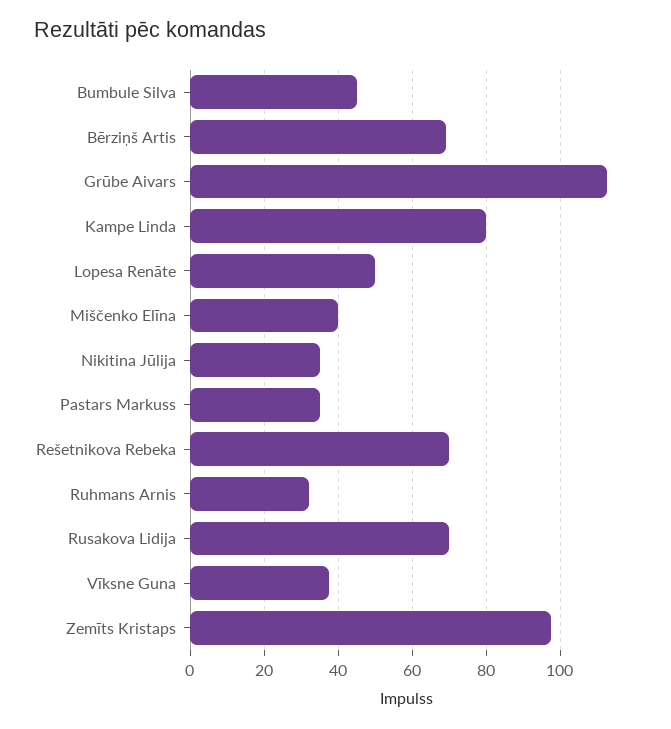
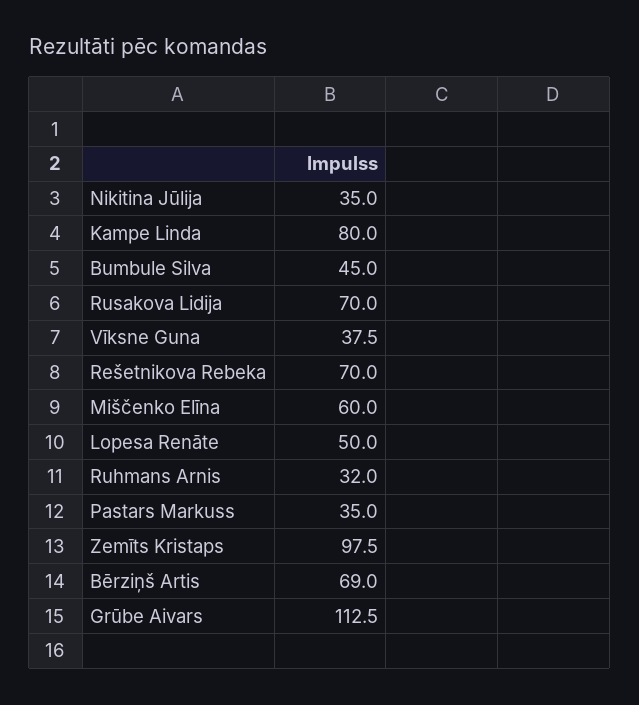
  {
    "Bumbule Silva": 45,
    "Bērziņš Artis": 69,
    "Grūbe Aivars": 112.5,
    "Kampe Linda": 80,
    "Lopesa Renāte": 50,
-   "Miščenko Elīna": 40,
+   "Miščenko Elīna": 60,
    "Nikitina Jūlija": 35,
    "Pastars Markuss": 35,
    "Rešetnikova Rebeka": 70,
    "Ruhmans Arnis": 32,
    "Rusakova Lidija": 70,
    "Vīksne Guna": 37.5,
    "Zemīts Kristaps": 97.5
  }

